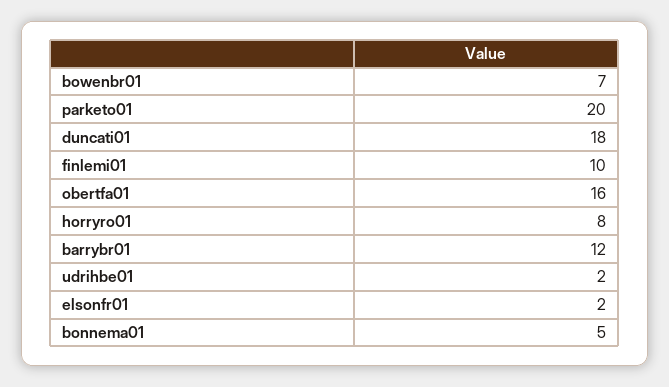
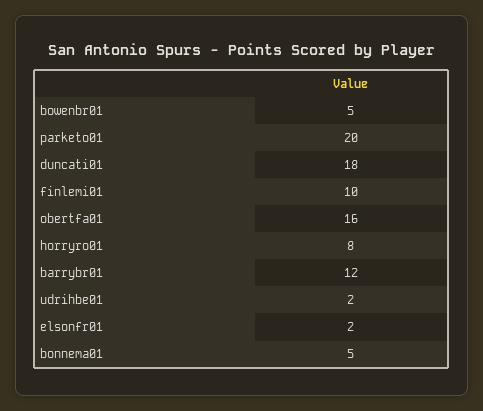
  {
-   "bowenbr01": 7,
+   "bowenbr01": 5,
    "parketo01": 20,
    "duncati01": 18,
    "finlemi01": 10,
    "obertfa01": 16,
    "horryro01": 8,
    "barrybr01": 12,
    "udrihbe01": 2,
    "elsonfr01": 2,
    "bonnema01": 5
  }

